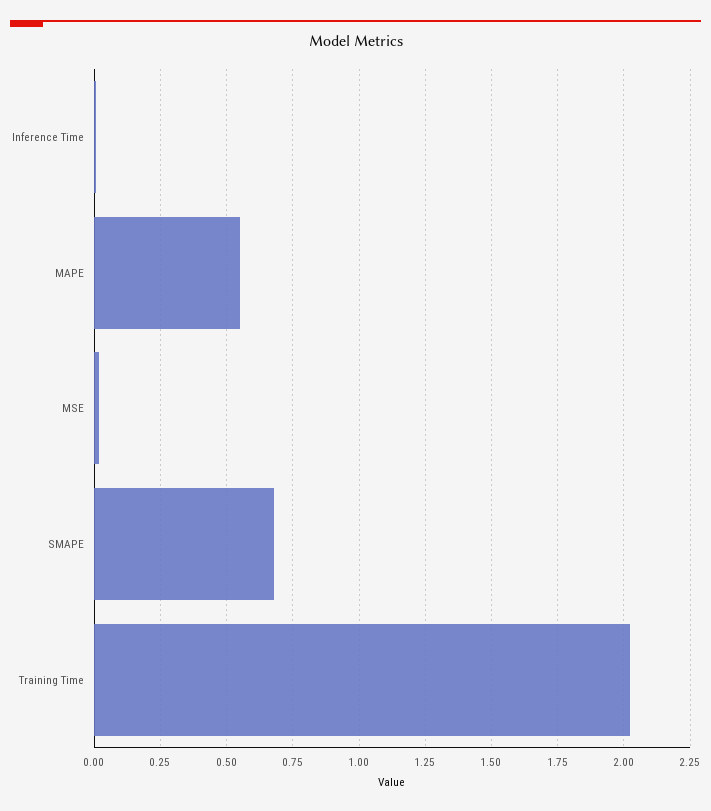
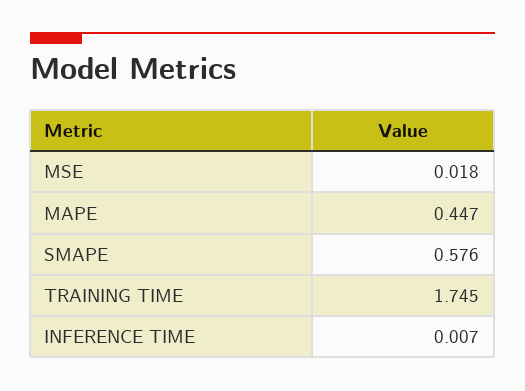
  {
    "Inference Time": 0.007,
-   "MAPE": 0.55,
+   "MAPE": 0.447,
    "MSE": 0.018,
-   "SMAPE": 0.675,
+   "SMAPE": 0.576,
-   "Training Time": 2.025
+   "Training Time": 1.745
  }

